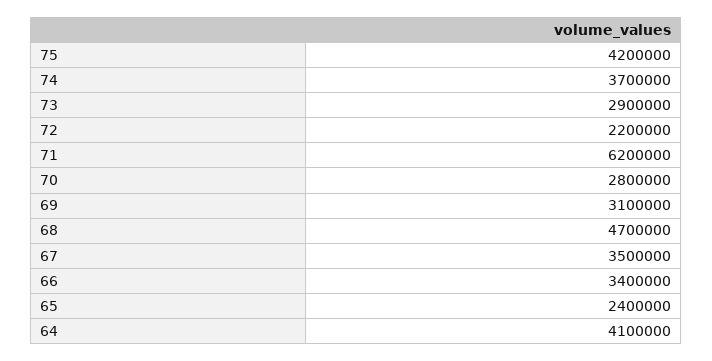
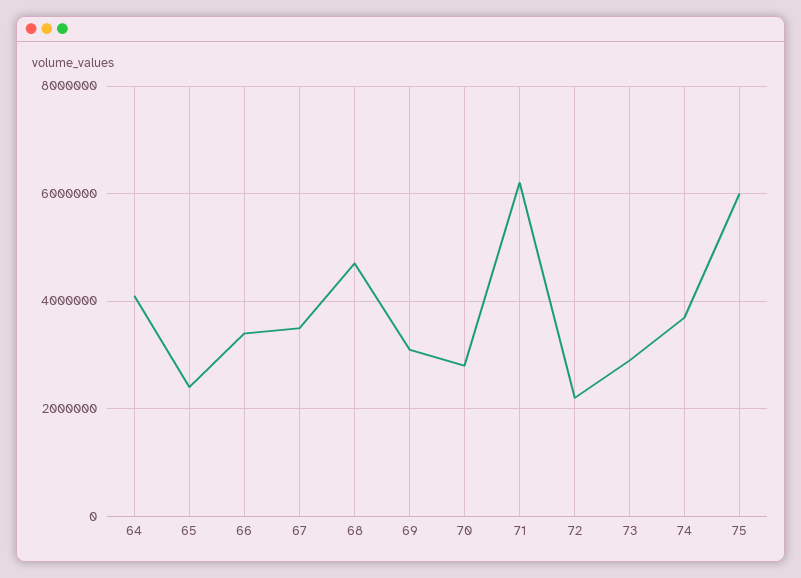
  {
-   "75": 4200000,
+   "75": 6000000,
    "74": 3700000,
    "73": 2900000,
    "72": 2200000,
    "71": 6200000,
    "70": 2800000,
    "69": 3100000,
    "68": 4700000,
    "67": 3500000,
    "66": 3400000,
    "65": 2400000,
    "64": 4100000
  }

